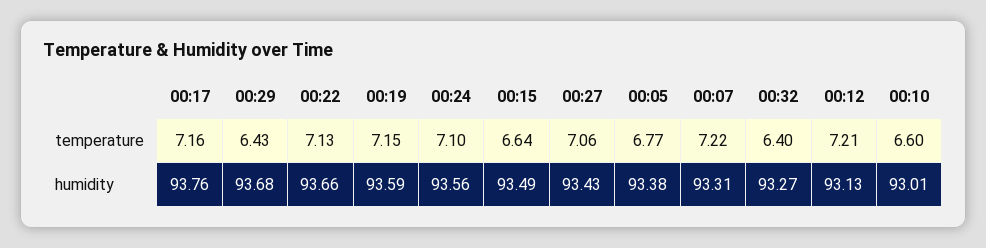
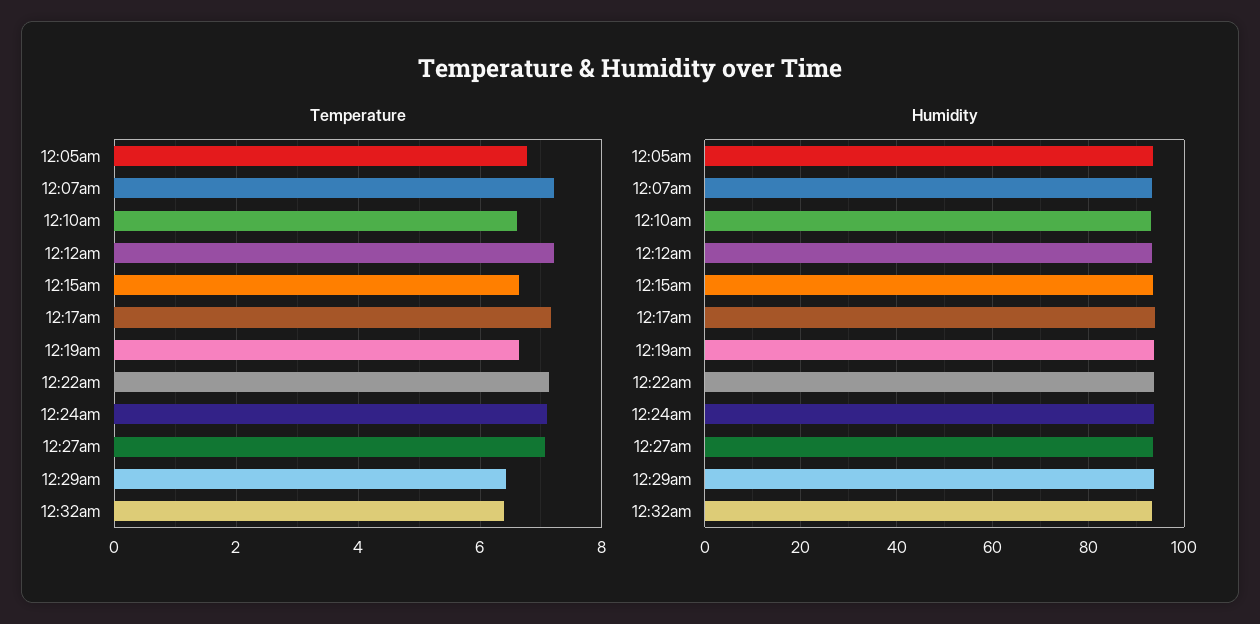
  {
    "temperature": {
      "00:17": 7.16,
      "00:29": 6.43,
      "00:22": 7.13,
-     "00:19": 7.15,
+     "00:19": 6.6,
      "00:24": 7.1,
      "00:15": 6.64,
      "00:27": 7.06,
      "00:05": 6.77,
      "00:07": 7.22,
      "00:32": 6.4,
      "00:12": 7.21,
      "00:10": 6.6
    },
    "humidity": {
      "00:17": 93.76,
      "00:29": 93.68,
      "00:22": 93.66,
      "00:19": 93.59,
      "00:24": 93.56,
      "00:15": 93.49,
      "00:27": 93.43,
      "00:05": 93.38,
      "00:07": 93.31,
      "00:32": 93.27,
      "00:12": 93.13,
      "00:10": 93.01
    }
  }

